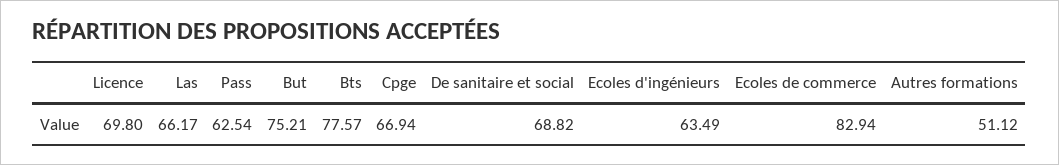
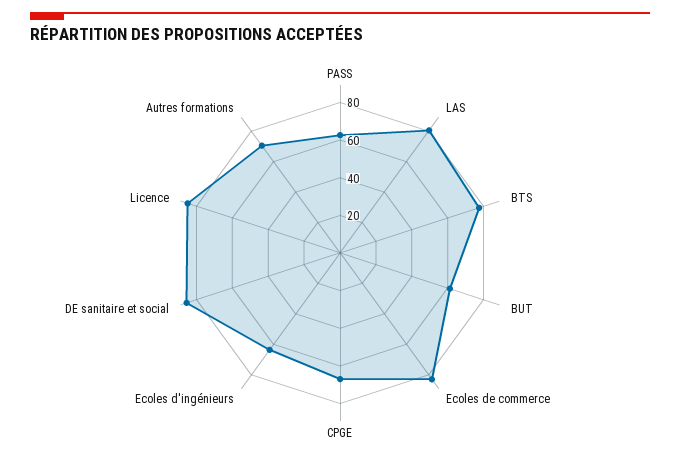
  {
-   "Licence": 69.8,
+   "Licence": 85,
-   "Las": 66.17,
+   "Las": 80,
    "Pass": 62.54,
-   "But": 75.21,
+   "But": 60,
    "Bts": 77.57,
    "Cpge": 66.94,
-   "De sanitaire et social": 68.82,
+   "De sanitaire et social": 85,
    "Ecoles d'ingénieurs": 63.49,
    "Ecoles de commerce": 82.94,
-   "Autres formations": 51.12
+   "Autres formations": 70
  }

